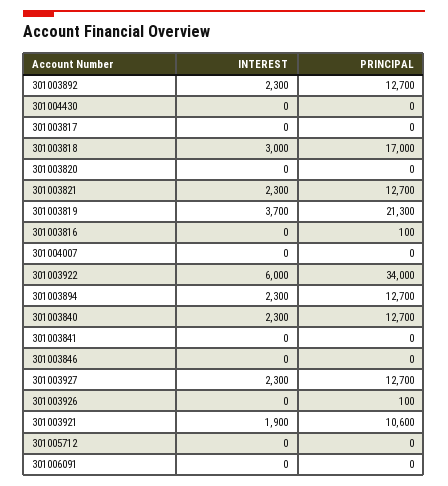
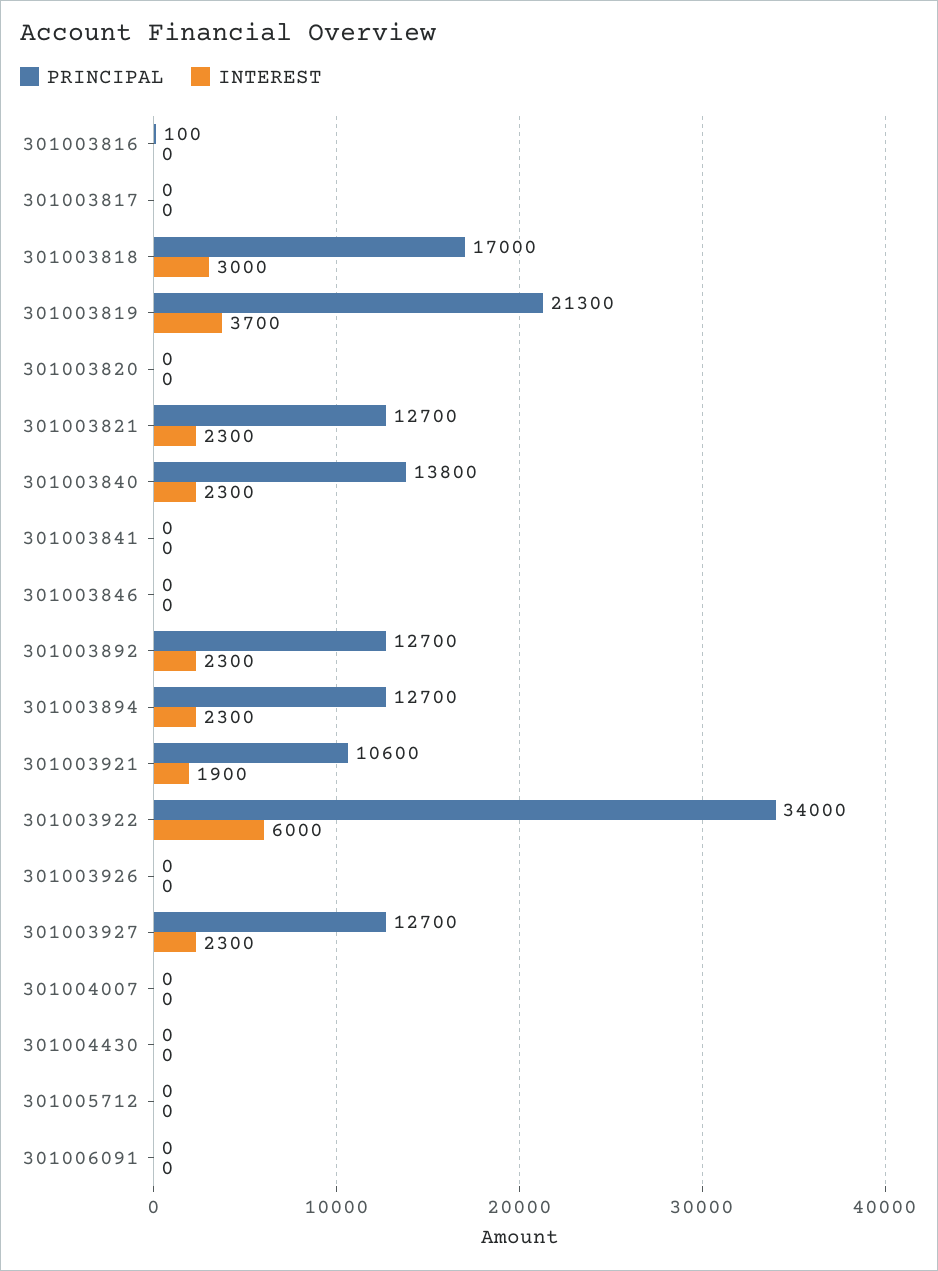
  {
    "INTEREST": {
      "301003892": 2300,
      "301004430": 0,
      "301003817": 0,
      "301003818": 3000,
      "301003820": 0,
      "301003821": 2300,
      "301003819": 3700,
      "301003816": 0,
      "301004007": 0,
      "301003922": 6000,
      "301003894": 2300,
      "301003840": 2300,
      "301003841": 0,
      "301003846": 0,
      "301003927": 2300,
      "301003926": 0,
      "301003921": 1900,
      "301005712": 0,
      "301006091": 0
    },
    "PRINCIPAL": {
      "301003892": 12700,
      "301004430": 0,
      "301003817": 0,
      "301003818": 17000,
      "301003820": 0,
      "301003821": 12700,
      "301003819": 21300,
      "301003816": 100,
      "301004007": 0,
      "301003922": 34000,
      "301003894": 12700,
-     "301003840": 12700,
+     "301003840": 13800,
      "301003841": 0,
      "301003846": 0,
      "301003927": 12700,
-     "301003926": 100,
+     "301003926": 0,
      "301003921": 10600,
      "301005712": 0,
      "301006091": 0
    }
  }

